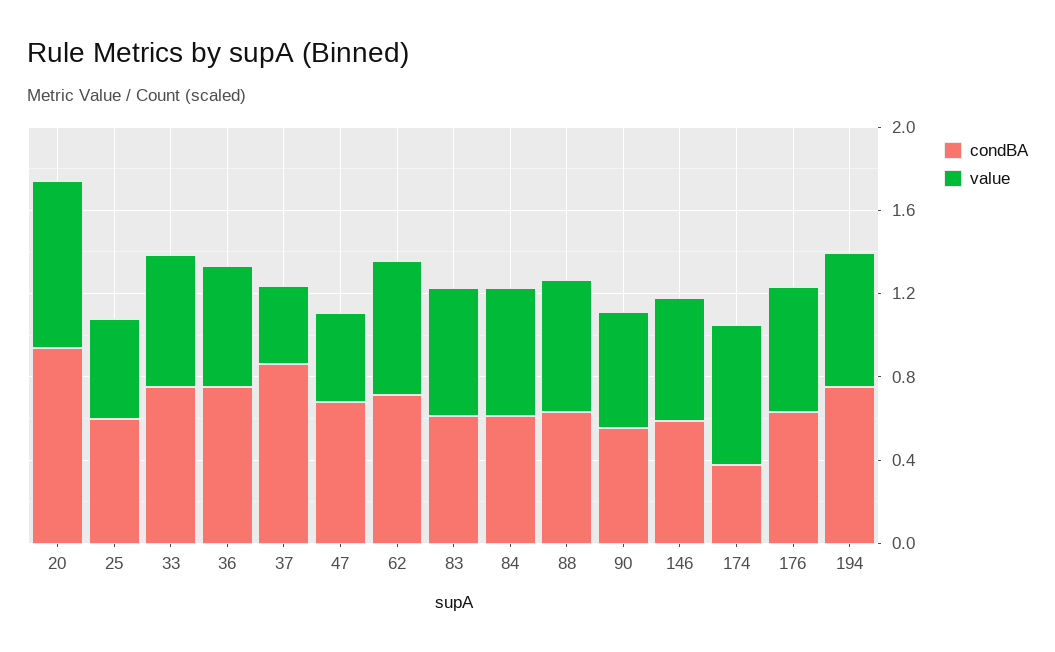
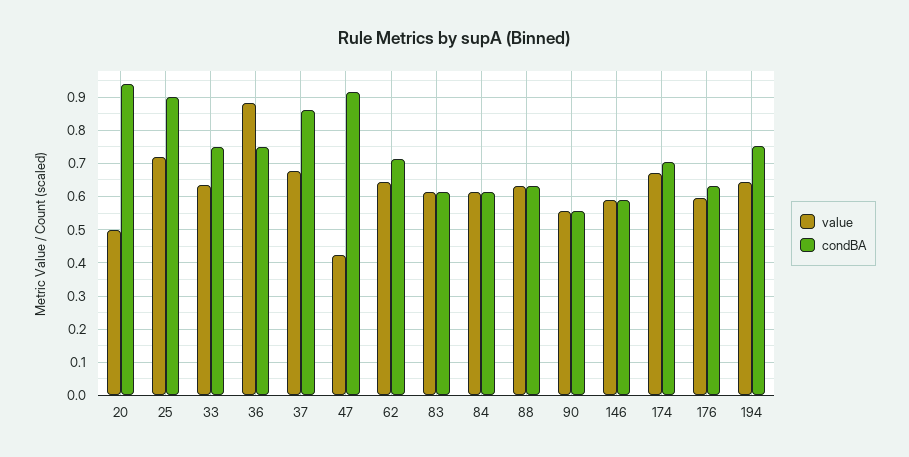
  {
    "condBA": {
      "20": 0.94,
-     "25": 0.6,
+     "25": 0.9,
      "33": 0.76,
      "36": 0.76,
      "37": 0.86,
-     "47": 0.7,
+     "47": 0.92,
      "62": 0.72,
      "83": 0.62,
      "84": 0.62,
      "88": 0.64,
      "90": 0.56,
      "146": 0.6,
-     "174": 0.4,
+     "174": 0.7,
      "176": 0.64,
      "194": 0.76
    },
    "value": {
-     "20": 0.8,
+     "20": 0.5,
-     "25": 0.5,
+     "25": 0.72,
      "33": 0.64,
-     "36": 0.6,
+     "36": 0.88,
-     "37": 0.4,
+     "37": 0.68,
      "47": 0.42,
      "62": 0.64,
      "83": 0.62,
      "84": 0.62,
      "88": 0.64,
      "90": 0.56,
      "146": 0.6,
      "174": 0.68,
      "176": 0.6,
      "194": 0.64
    }
  }

